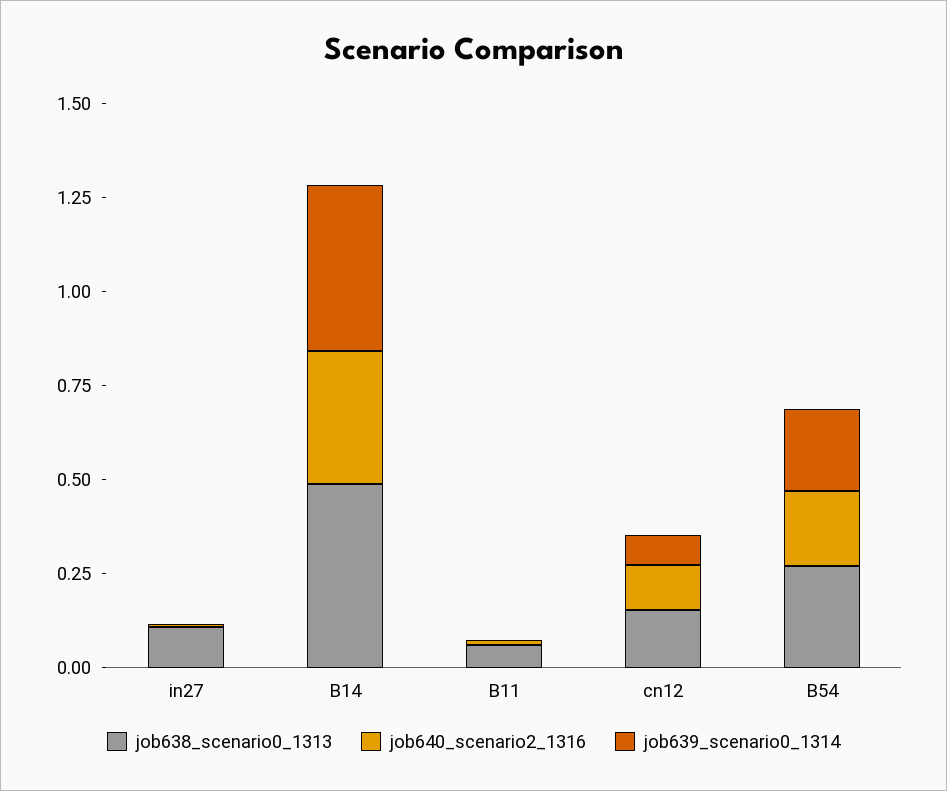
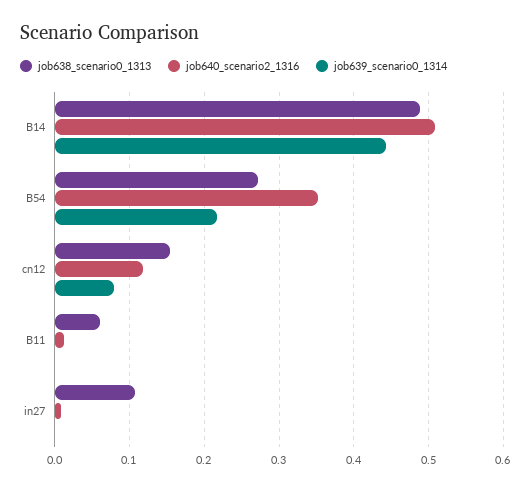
  {
    "job638_scenario0_1313": {
      "in27": 0.11,
      "B14": 0.49,
      "B11": 0.06,
      "cn12": 0.15,
      "B54": 0.27
    },
    "job640_scenario2_1316": {
      "in27": 0.01,
-     "B14": 0.35,
+     "B14": 0.51,
      "B11": 0.01,
      "cn12": 0.12,
-     "B54": 0.2
+     "B54": 0.35
    },
    "job639_scenario0_1314": {
      "in27": 0,
      "B14": 0.44,
      "B11": 0,
      "cn12": 0.08,
      "B54": 0.22
    }
  }

